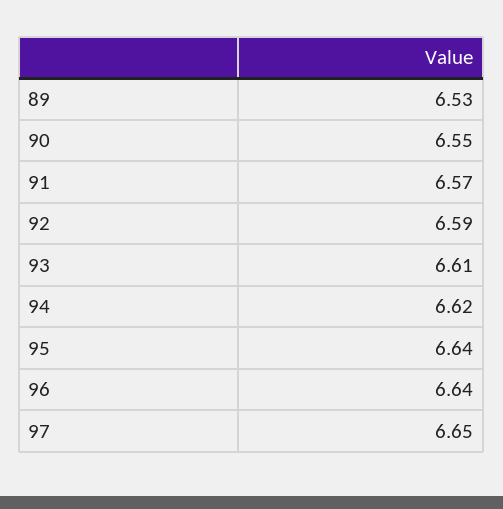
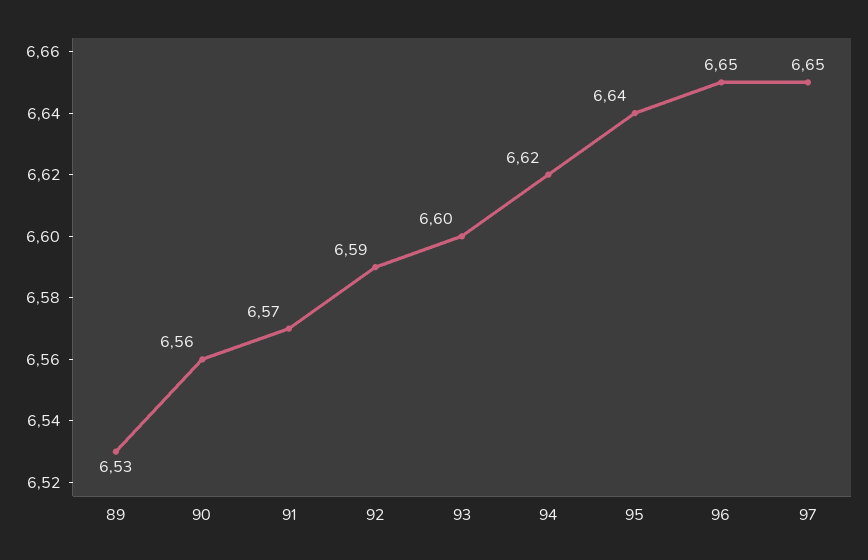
  {
    "89": 6.53,
-   "90": 6.55,
+   "90": 6.56,
    "91": 6.57,
    "92": 6.59,
-   "93": 6.61,
+   "93": 6.6,
    "94": 6.62,
    "95": 6.64,
-   "96": 6.64,
+   "96": 6.65,
    "97": 6.65
  }

